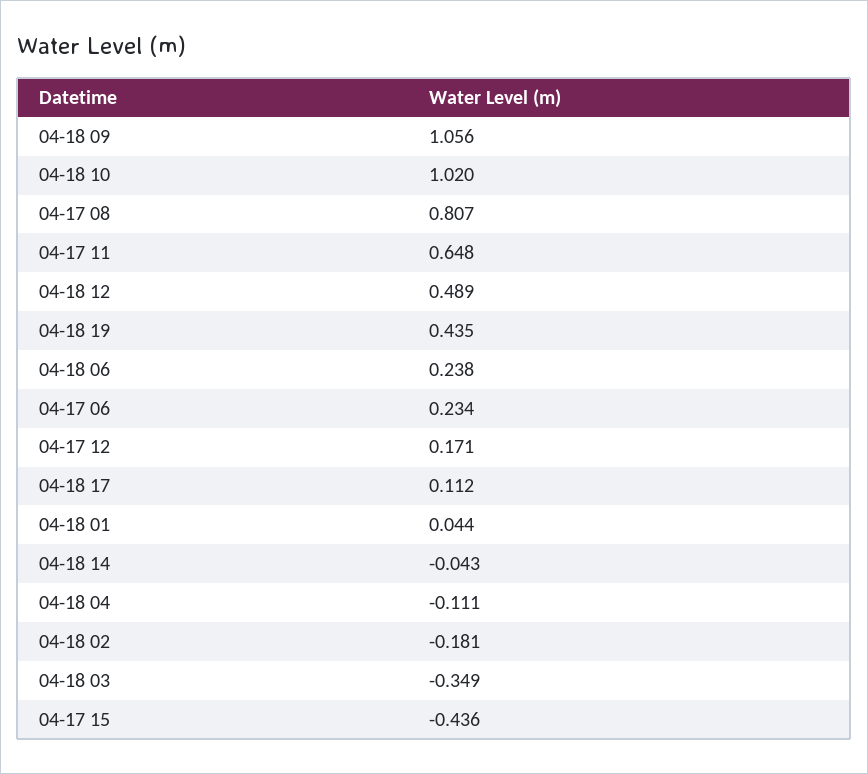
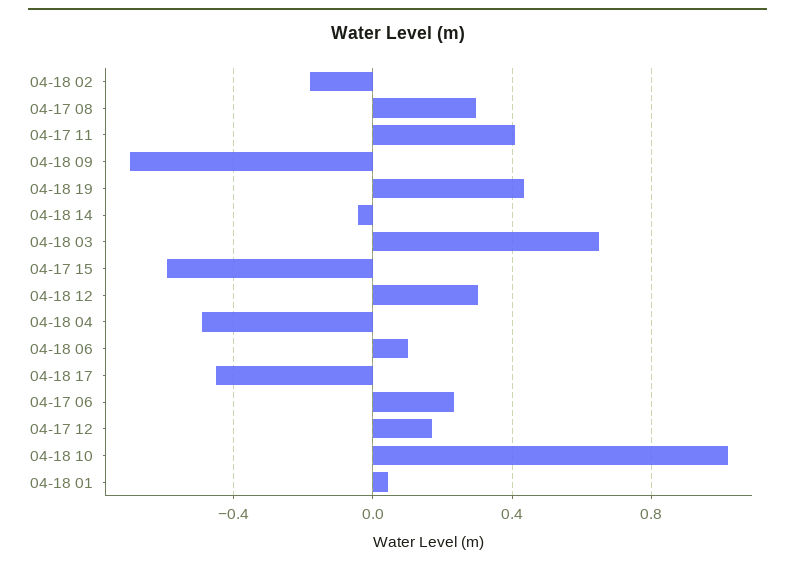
  {
-   "04-18 09": 1.056,
+   "04-18 09": -0.7,
    "04-18 10": 1.02,
-   "04-17 08": 0.807,
+   "04-17 08": 0.3,
-   "04-17 11": 0.648,
+   "04-17 11": 0.4,
-   "04-18 12": 0.489,
+   "04-18 12": 0.3,
    "04-18 19": 0.435,
-   "04-18 06": 0.238,
+   "04-18 06": 0.1,
    "04-17 06": 0.234,
    "04-17 12": 0.171,
-   "04-18 17": 0.112,
+   "04-18 17": -0.45,
    "04-18 01": 0.044,
    "04-18 14": -0.043,
-   "04-18 04": -0.111,
+   "04-18 04": -0.5,
    "04-18 02": -0.181,
-   "04-18 03": -0.349,
+   "04-18 03": 0.65,
-   "04-17 15": -0.436
+   "04-17 15": -0.6
  }

